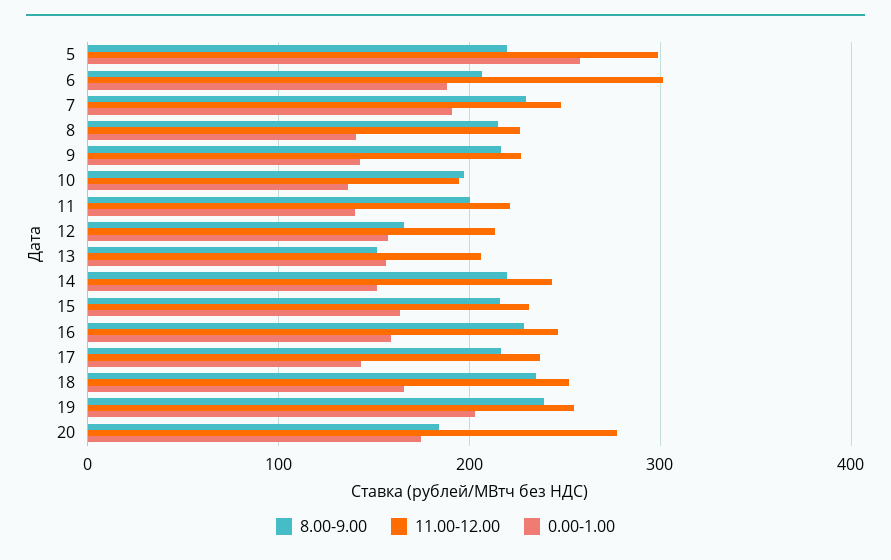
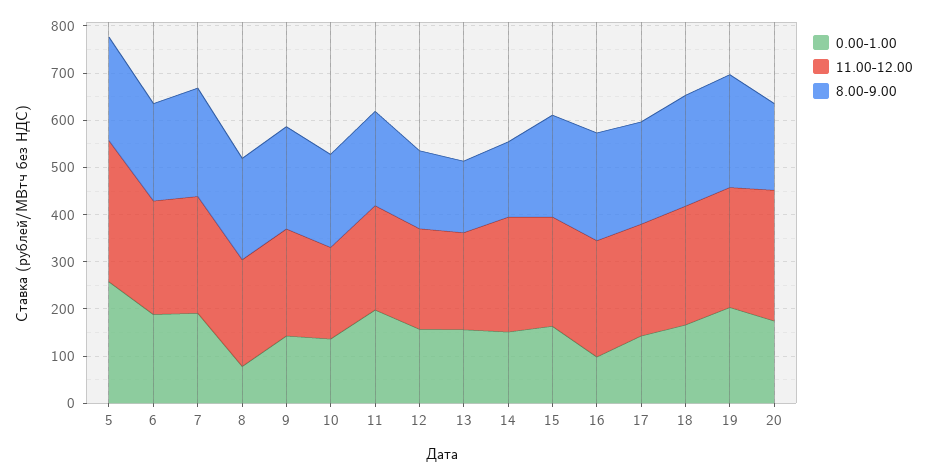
  {
    "8.00-9.00": {
      "5": 220,
      "6": 210,
      "7": 230,
      "8": 210,
      "9": 220,
      "10": 200,
      "11": 200,
      "12": 170,
      "13": 150,
-     "14": 220,
+     "14": 160,
      "15": 220,
      "16": 230,
      "17": 220,
      "18": 230,
      "19": 240,
      "20": 180
    },
    "11.00-12.00": {
      "5": 300,
-     "6": 300,
+     "6": 240,
      "7": 250,
      "8": 230,
      "9": 230,
      "10": 190,
      "11": 220,
      "12": 210,
      "13": 210,
      "14": 240,
      "15": 230,
      "16": 250,
      "17": 240,
      "18": 250,
      "19": 250,
      "20": 280
    },
    "0.00-1.00": {
      "5": 260,
      "6": 190,
      "7": 190,
-     "8": 140,
+     "8": 80,
      "9": 140,
      "10": 140,
-     "11": 140,
+     "11": 200,
      "12": 160,
      "13": 160,
      "14": 150,
      "15": 160,
-     "16": 160,
+     "16": 100,
      "17": 140,
      "18": 170,
      "19": 200,
      "20": 170
    }
  }

